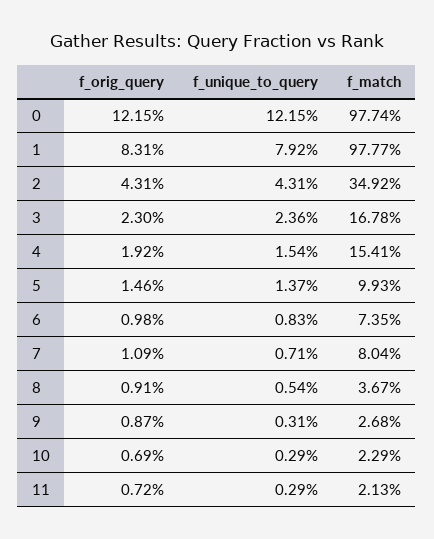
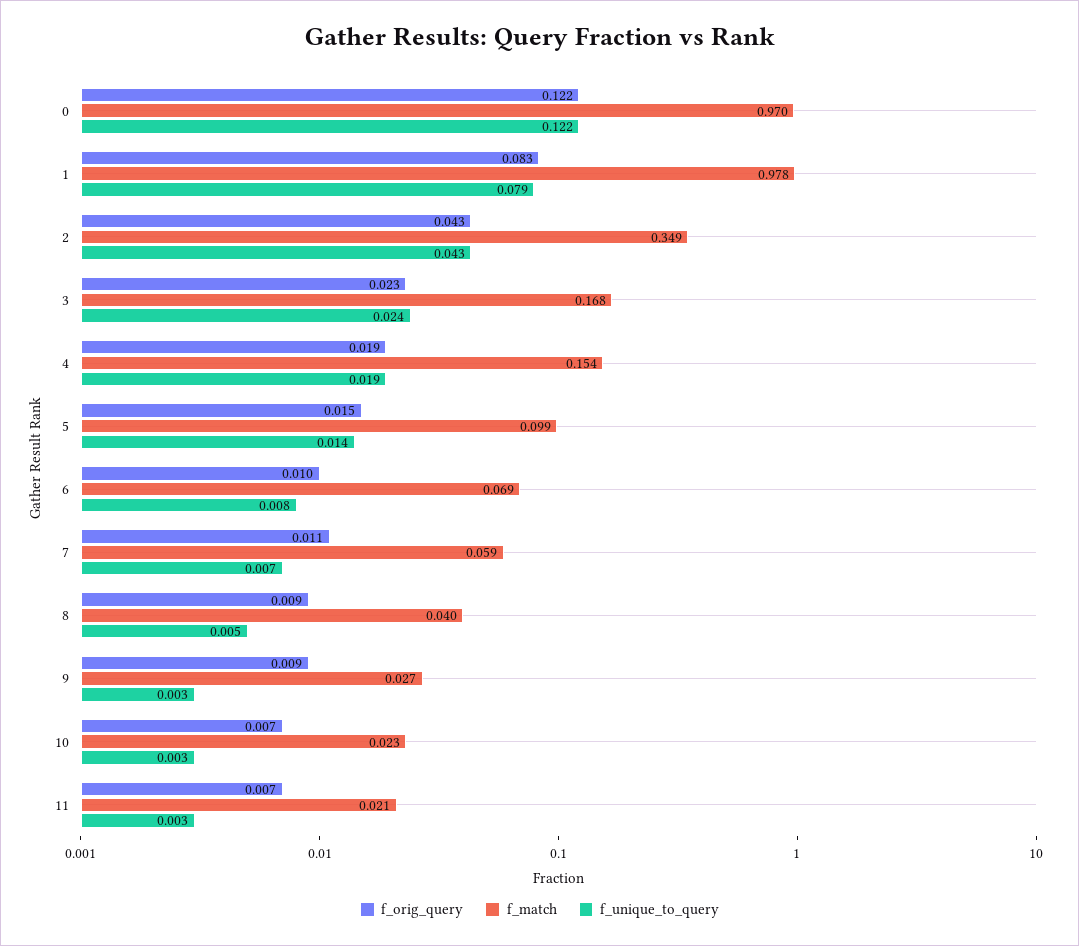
  {
    "f_orig_query": {
      "0": 0.1215,
      "1": 0.0831,
      "2": 0.0431,
      "3": 0.023,
      "4": 0.0192,
      "5": 0.0146,
      "6": 0.0098,
      "7": 0.0109,
      "8": 0.0091,
      "9": 0.0087,
      "10": 0.0069,
      "11": 0.0072
    },
    "f_unique_to_query": {
      "0": 0.1215,
      "1": 0.0792,
      "2": 0.0431,
      "3": 0.0236,
-     "4": 0.0154,
+     "4": 0.019,
      "5": 0.0137,
      "6": 0.0083,
      "7": 0.0071,
      "8": 0.0054,
      "9": 0.0031,
      "10": 0.0029,
      "11": 0.0029
    },
    "f_match": {
-     "0": 0.9774,
+     "0": 0.97,
      "1": 0.9777,
      "2": 0.3492,
      "3": 0.1678,
      "4": 0.1541,
      "5": 0.0993,
-     "6": 0.0735,
+     "6": 0.069,
-     "7": 0.0804,
+     "7": 0.059,
-     "8": 0.0367,
+     "8": 0.04,
      "9": 0.0268,
      "10": 0.0229,
      "11": 0.0213
    }
  }

